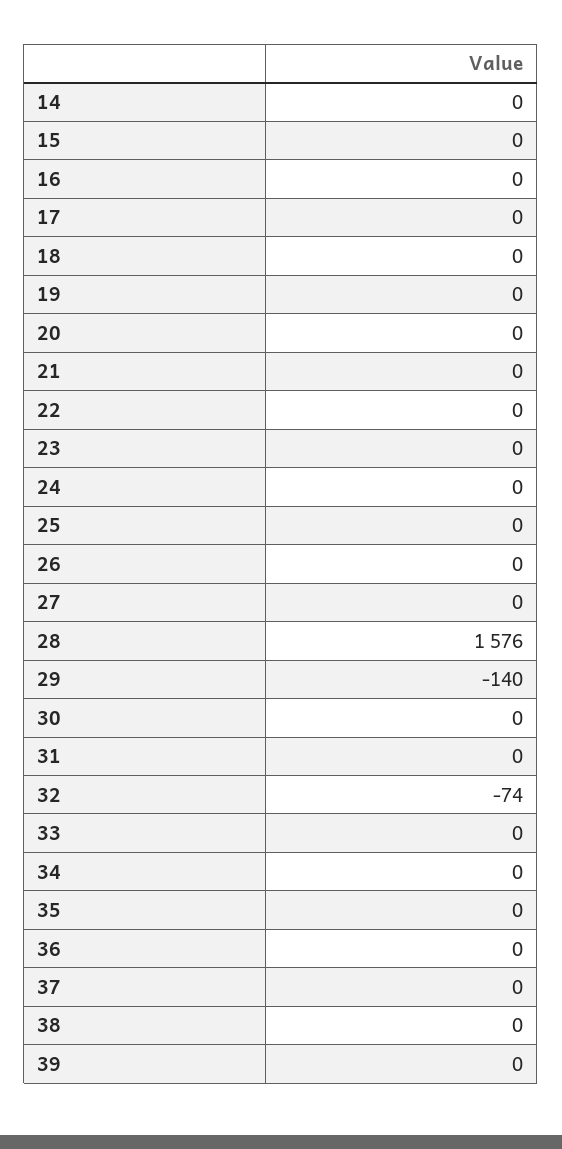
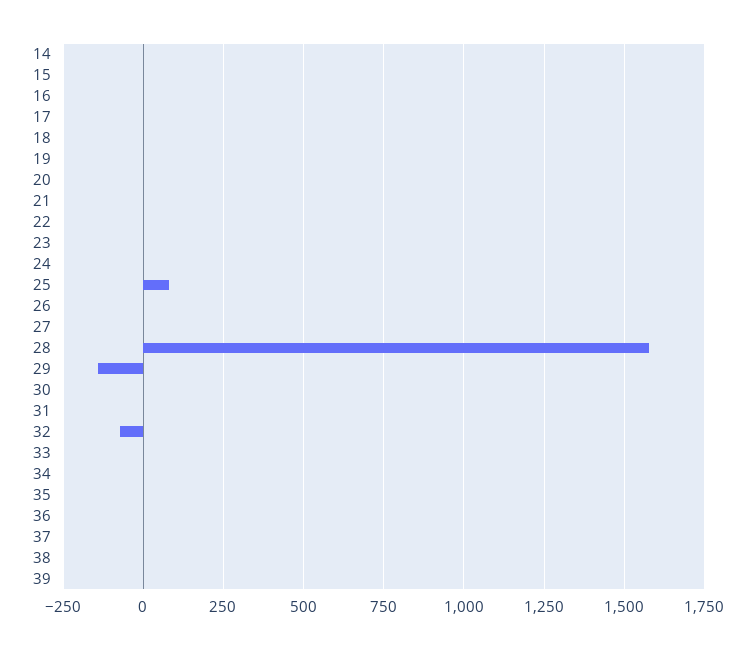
  {
    "14": 0,
    "15": 0,
    "16": 0,
    "17": 0,
    "18": 0,
    "19": 0,
    "20": 0,
    "21": 0,
    "22": 0,
    "23": 0,
    "24": 0,
-   "25": 0,
+   "25": 75,
    "26": 0,
    "27": 0,
    "28": 1576,
    "29": -140,
    "30": 0,
    "31": 0,
    "32": -74,
    "33": 0,
    "34": 0,
    "35": 0,
    "36": 0,
    "37": 0,
    "38": 0,
    "39": 0
  }

